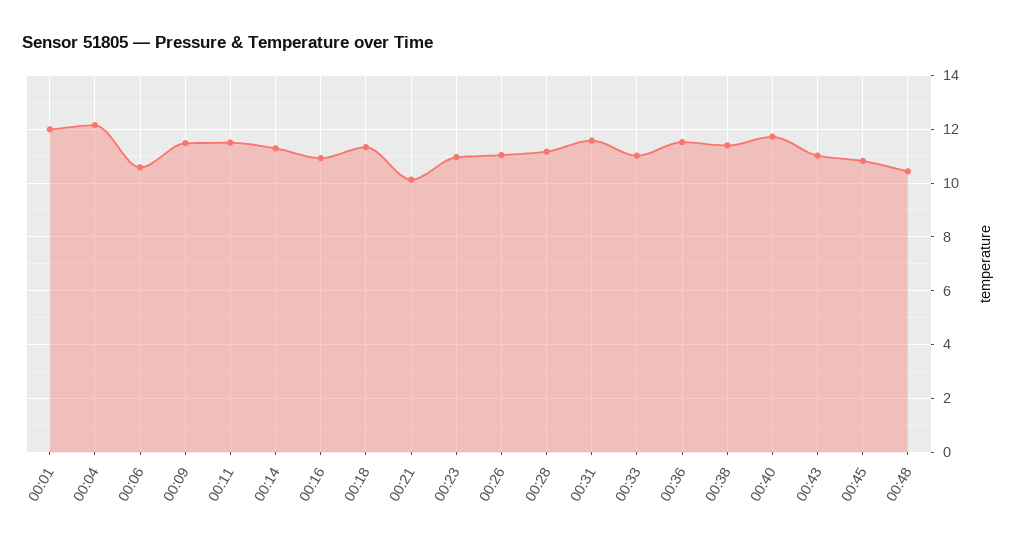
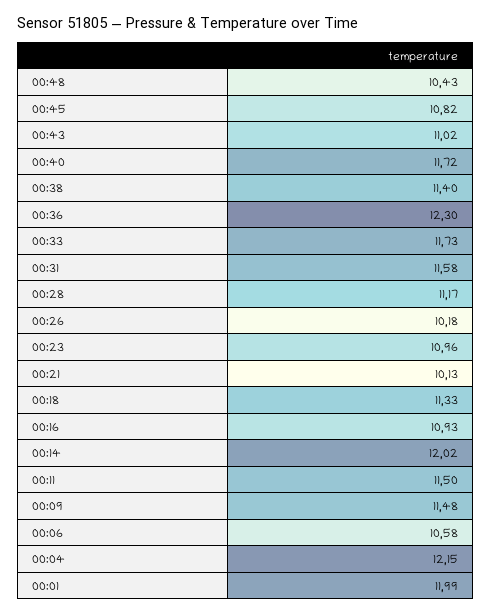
  {
    "00:01": 11.99,
    "00:04": 12.15,
    "00:06": 10.58,
    "00:09": 11.48,
    "00:11": 11.5,
-   "00:14": 11.25,
+   "00:14": 12.02,
    "00:16": 10.93,
    "00:18": 11.33,
    "00:21": 10.13,
    "00:23": 10.96,
-   "00:26": 11,
+   "00:26": 10.18,
    "00:28": 11.17,
    "00:31": 11.58,
-   "00:33": 11,
+   "00:33": 11.73,
-   "00:36": 11.5,
+   "00:36": 12.3,
    "00:38": 11.4,
    "00:40": 11.72,
    "00:43": 11.02,
    "00:45": 10.82,
    "00:48": 10.43
  }

